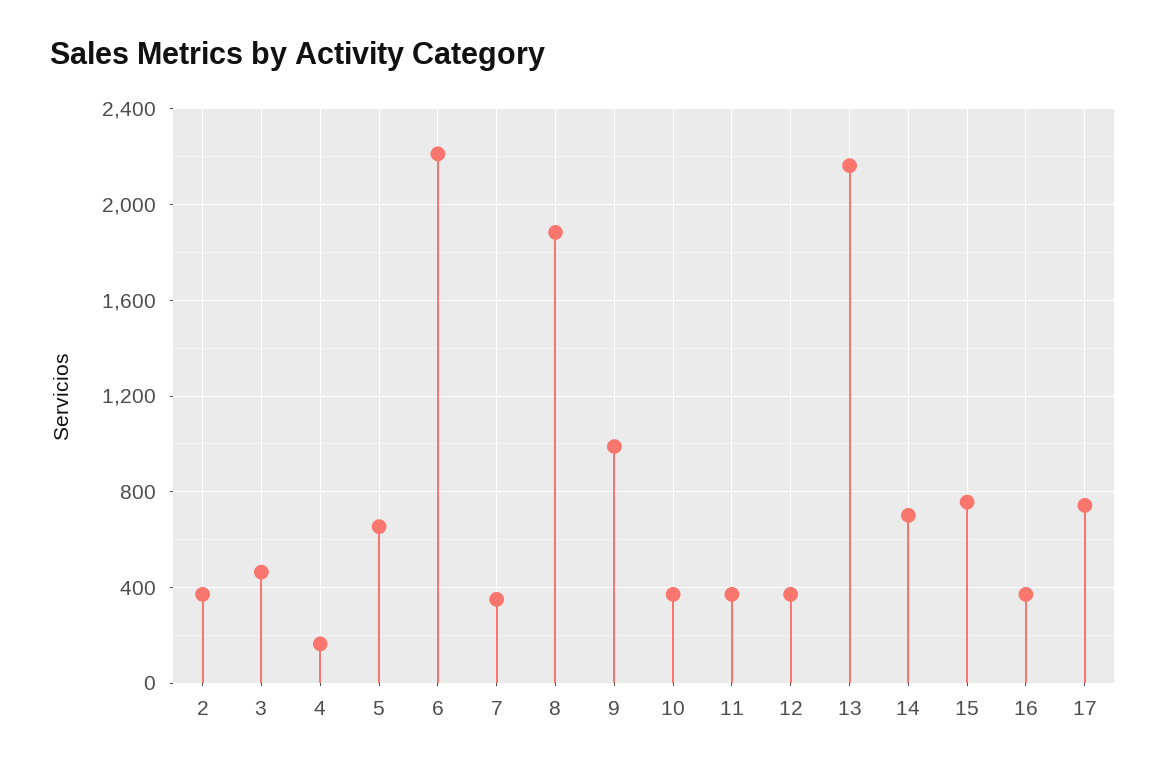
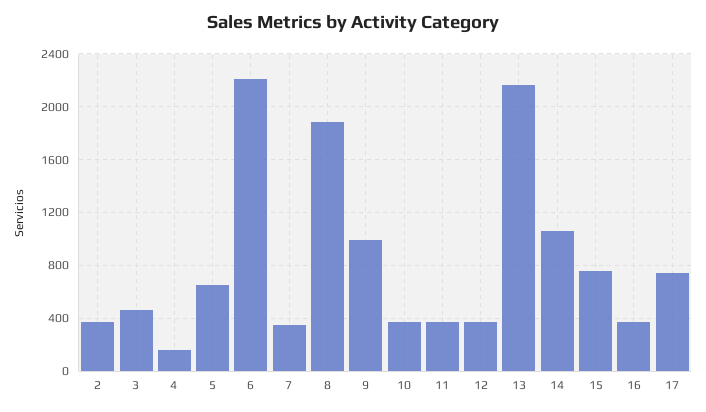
  {
    "2": 350,
    "3": 450,
    "4": 150,
    "5": 650,
    "6": 2200,
    "7": 350,
    "8": 1900,
    "9": 1000,
    "10": 350,
    "11": 350,
    "12": 350,
    "13": 2150,
-   "14": 700,
+   "14": 1050,
    "15": 750,
    "16": 350,
    "17": 750
  }

